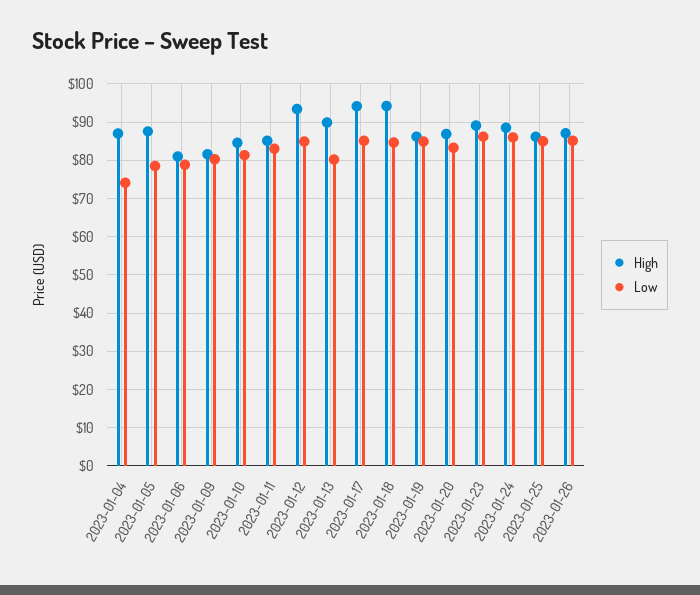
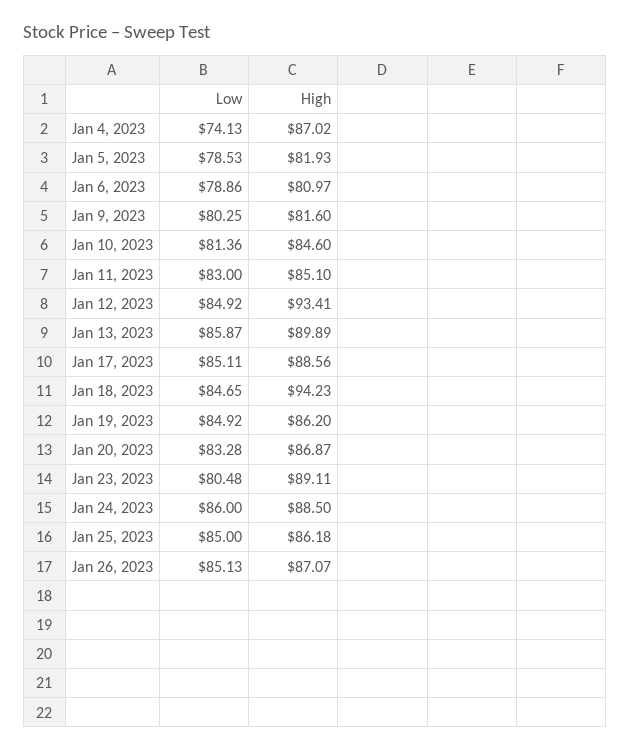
  {
    "High": {
      "2023-01-04": 87.02,
-     "2023-01-05": 88,
+     "2023-01-05": 81.93,
      "2023-01-06": 80.97,
      "2023-01-09": 81.6,
      "2023-01-10": 84.6,
      "2023-01-11": 85.1,
      "2023-01-12": 93.41,
      "2023-01-13": 89.89,
-     "2023-01-17": 94,
+     "2023-01-17": 88.56,
      "2023-01-18": 94.23,
      "2023-01-19": 86.2,
      "2023-01-20": 86.87,
      "2023-01-23": 89.11,
      "2023-01-24": 88.5,
      "2023-01-25": 86.18,
      "2023-01-26": 87.07
    },
    "Low": {
      "2023-01-04": 74.13,
      "2023-01-05": 78.53,
      "2023-01-06": 78.86,
      "2023-01-09": 80.25,
      "2023-01-10": 81.36,
      "2023-01-11": 83,
      "2023-01-12": 84.92,
-     "2023-01-13": 80,
+     "2023-01-13": 85.87,
      "2023-01-17": 85.11,
      "2023-01-18": 84.65,
      "2023-01-19": 84.92,
      "2023-01-20": 83.28,
-     "2023-01-23": 86,
+     "2023-01-23": 80.48,
      "2023-01-24": 86,
      "2023-01-25": 85,
      "2023-01-26": 85.13
    }
  }

